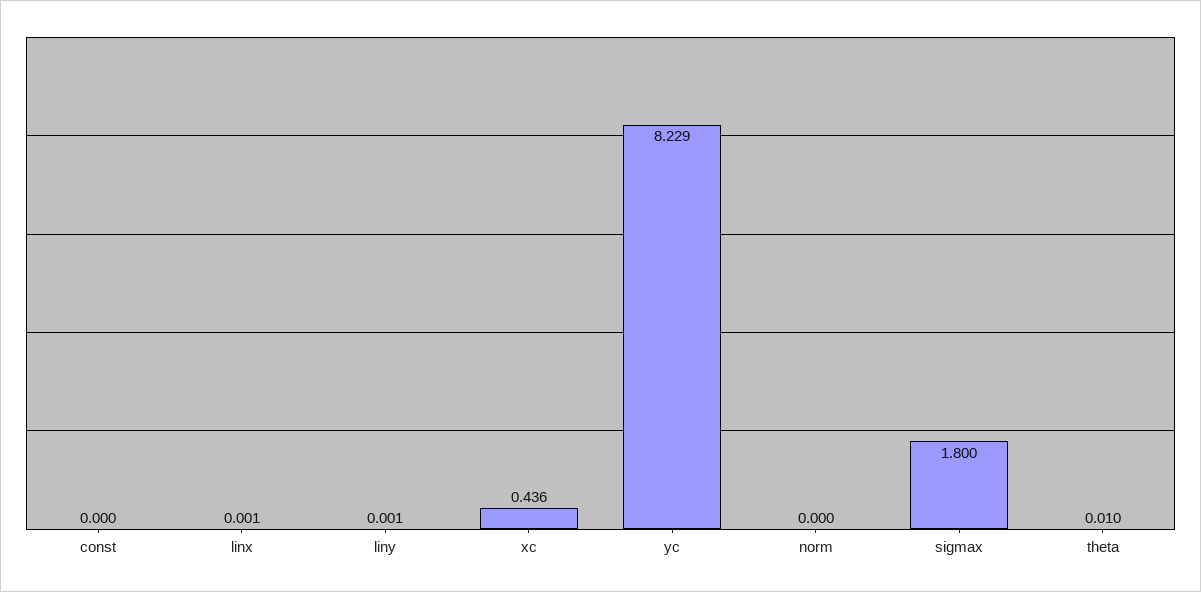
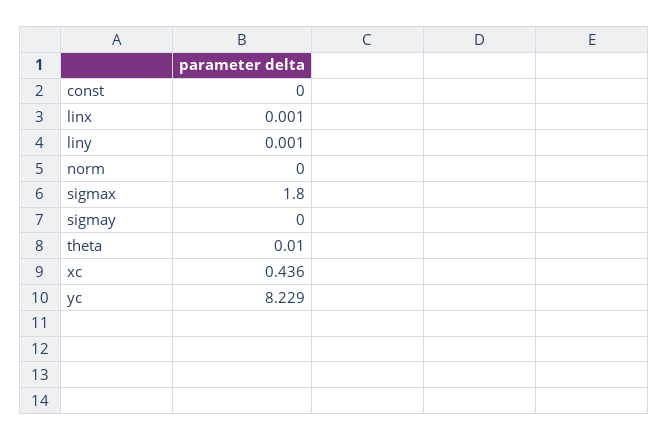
  {
    "const": 0,
    "linx": 0.001,
    "liny": 0.001,
    "xc": 0.436,
    "yc": 8.229,
    "norm": 0,
    "sigmax": 1.8,
-   "theta": 0.01
+   "theta": 0.01,
+   "sigmay": 0
  }

